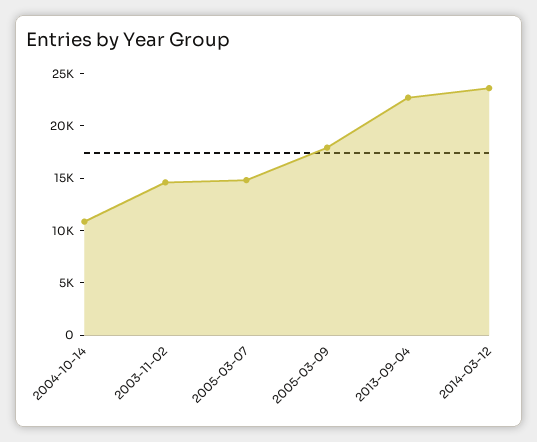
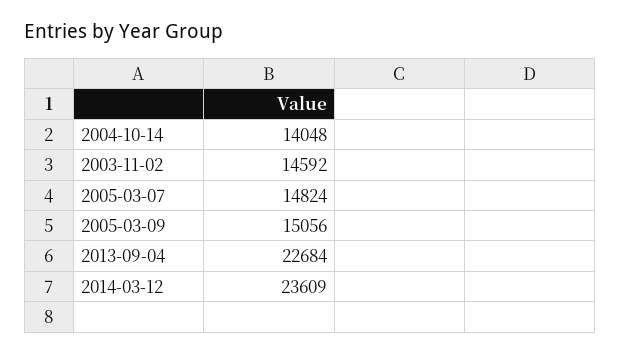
  {
-   "2004-10-14": 11000,
+   "2004-10-14": 14048,
    "2003-11-02": 14592,
    "2005-03-07": 14824,
-   "2005-03-09": 18000,
+   "2005-03-09": 15056,
    "2013-09-04": 22684,
    "2014-03-12": 23609
  }

